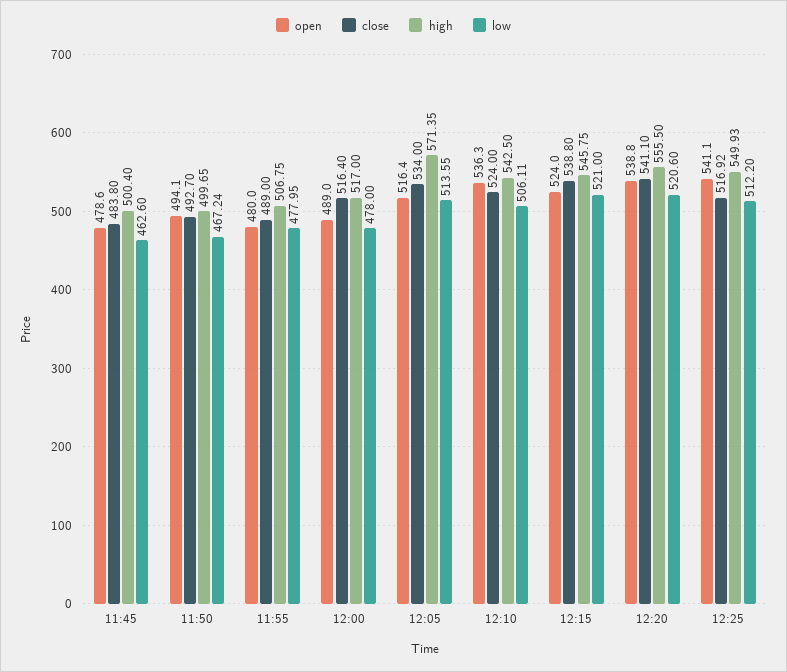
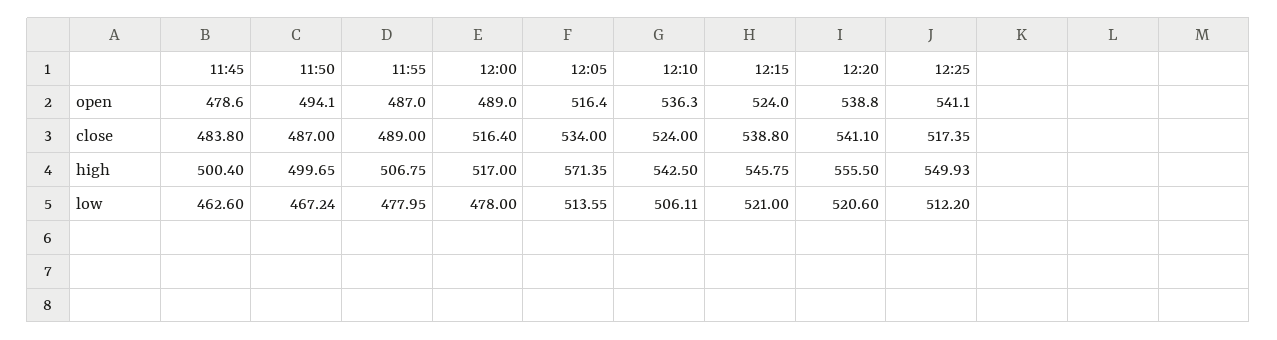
  {
    "open": {
      "11:45": 478.6,
      "11:50": 494.1,
-     "11:55": 480,
+     "11:55": 487,
      "12:00": 489,
      "12:05": 516.4,
      "12:10": 536.3,
      "12:15": 524,
      "12:20": 538.8,
      "12:25": 541.1
    },
    "close": {
      "11:45": 483.8,
-     "11:50": 492.7,
+     "11:50": 487,
      "11:55": 489,
      "12:00": 516.4,
      "12:05": 534,
      "12:10": 524,
      "12:15": 538.8,
      "12:20": 541.1,
-     "12:25": 516.92
+     "12:25": 517.35
    },
    "high": {
      "11:45": 500.4,
      "11:50": 499.65,
      "11:55": 506.75,
      "12:00": 517,
      "12:05": 571.35,
      "12:10": 542.5,
      "12:15": 545.75,
      "12:20": 555.5,
      "12:25": 549.93
    },
    "low": {
      "11:45": 462.6,
      "11:50": 467.24,
      "11:55": 477.95,
      "12:00": 478,
      "12:05": 513.55,
      "12:10": 506.11,
      "12:15": 521,
      "12:20": 520.6,
      "12:25": 512.2
    }
  }

